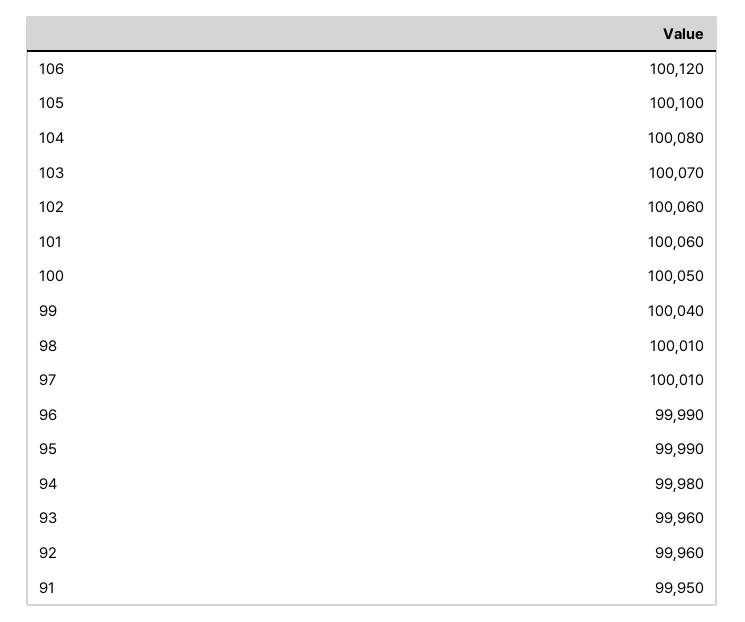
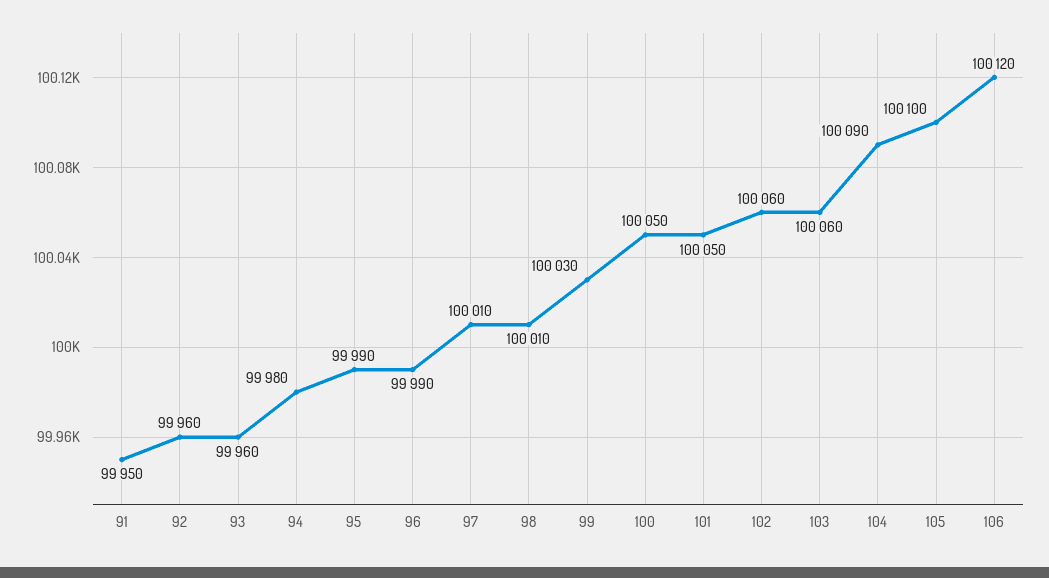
  {
    "106": 100120,
    "105": 100100,
-   "104": 100080,
+   "104": 100090,
-   "103": 100070,
+   "103": 100060,
    "102": 100060,
-   "101": 100060,
+   "101": 100050,
    "100": 100050,
-   "99": 100040,
+   "99": 100030,
    "98": 100010,
    "97": 100010,
    "96": 99990,
    "95": 99990,
    "94": 99980,
    "93": 99960,
    "92": 99960,
    "91": 99950
  }

